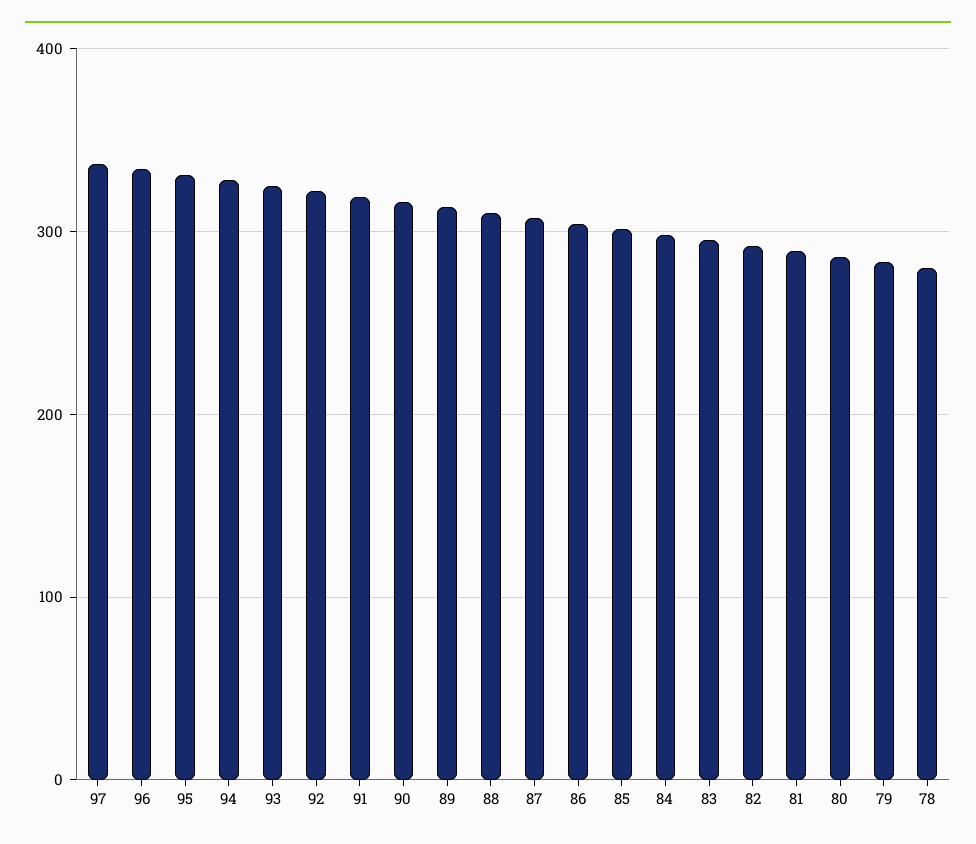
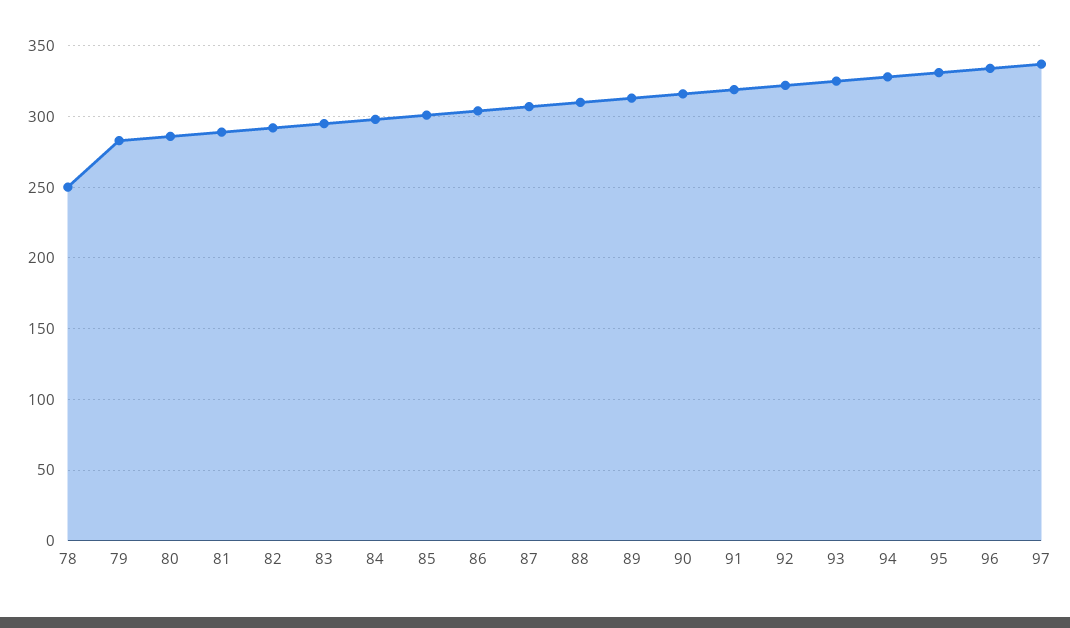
  {
    "97": 335,
    "96": 335,
    "95": 330,
    "94": 330,
    "93": 325,
    "92": 320,
    "91": 320,
    "90": 315,
    "89": 315,
    "88": 310,
    "87": 305,
    "86": 305,
    "85": 300,
    "84": 300,
    "83": 295,
    "82": 290,
    "81": 290,
    "80": 285,
    "79": 285,
-   "78": 280
+   "78": 250
  }

